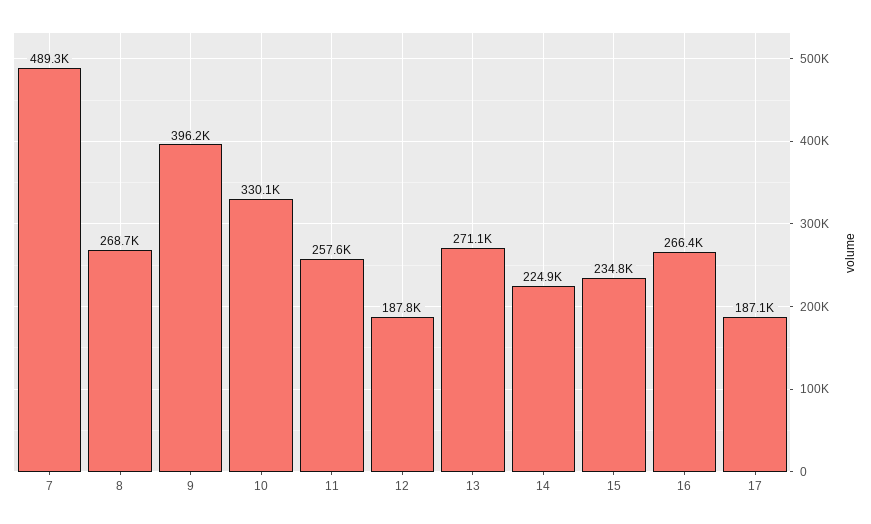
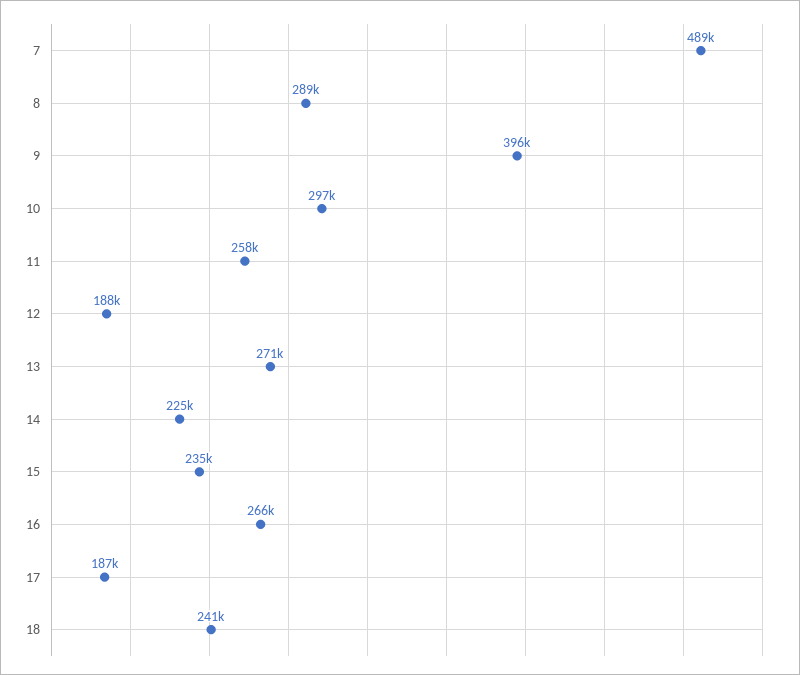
  {
    "7": 489300,
-   "8": 268700,
+   "8": 289000,
    "9": 396200,
-   "10": 330100,
+   "10": 297000,
    "11": 257600,
    "12": 187800,
    "13": 271100,
    "14": 224900,
    "15": 234800,
    "16": 266400,
-   "17": 187100
+   "17": 187100,
+   "18": 241000
  }

